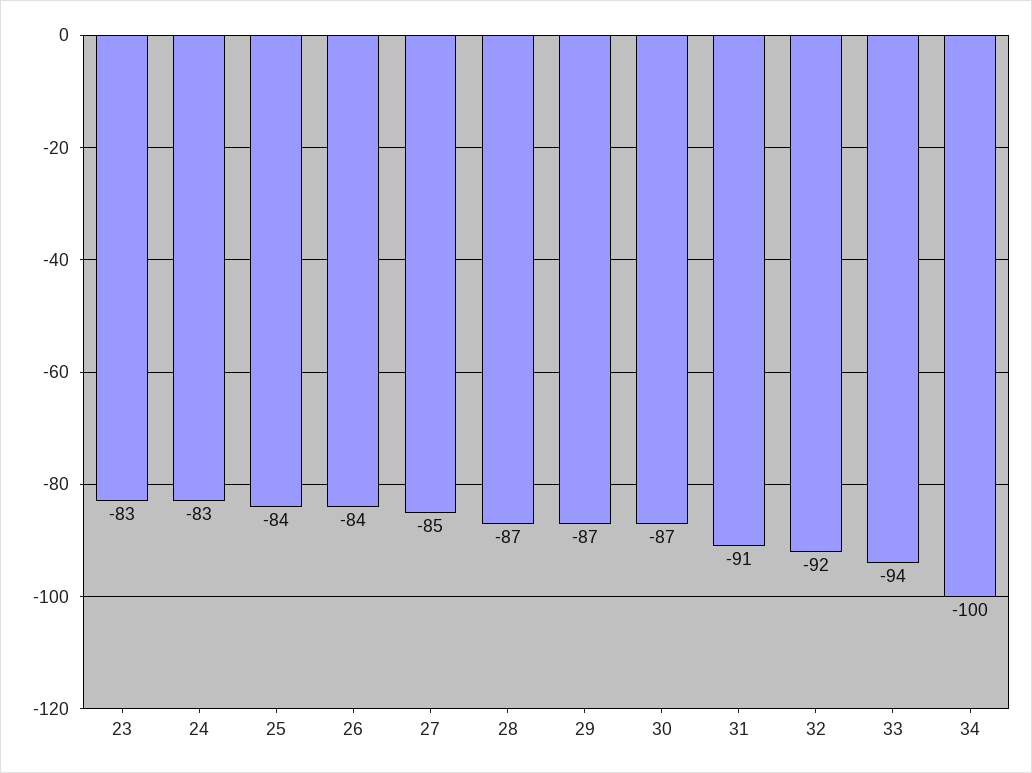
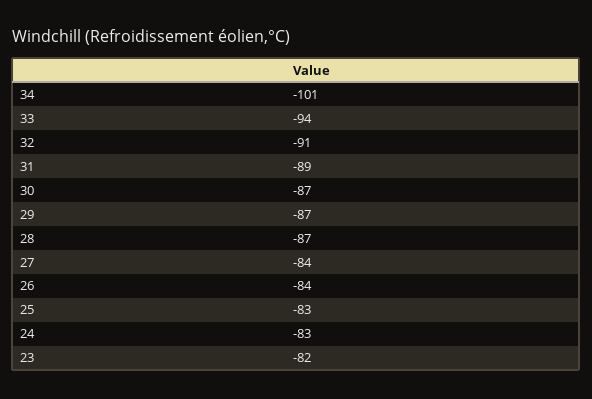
  {
-   "23": -83,
+   "23": -82,
    "24": -83,
-   "25": -84,
+   "25": -83,
    "26": -84,
-   "27": -85,
+   "27": -84,
    "28": -87,
    "29": -87,
    "30": -87,
-   "31": -91,
+   "31": -89,
-   "32": -92,
+   "32": -91,
    "33": -94,
-   "34": -100
+   "34": -101
  }

